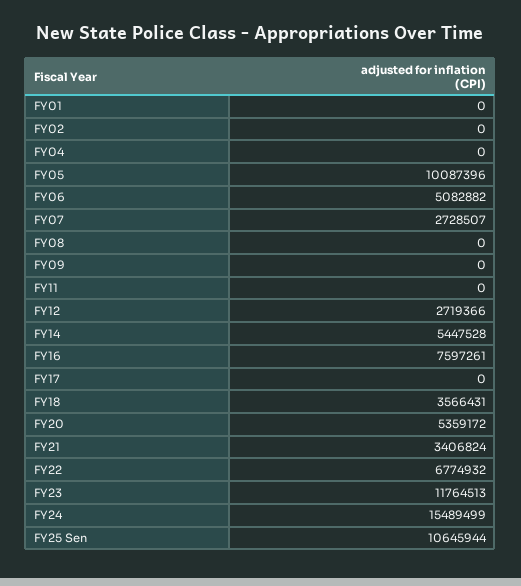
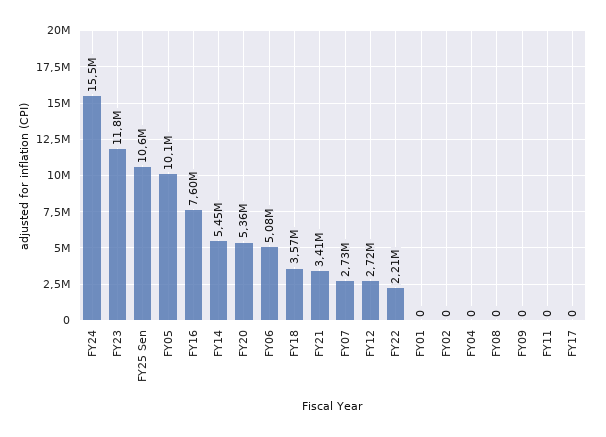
  {
    "FY01": 0,
    "FY02": 0,
    "FY04": 0,
    "FY05": 10087396,
    "FY06": 5082882,
    "FY07": 2728507,
    "FY08": 0,
    "FY09": 0,
    "FY11": 0,
    "FY12": 2719366,
    "FY14": 5447528,
    "FY16": 7597261,
    "FY17": 0,
    "FY18": 3566431,
    "FY20": 5359172,
    "FY21": 3406824,
-   "FY22": 6774932,
+   "FY22": 2210000,
    "FY23": 11764513,
    "FY24": 15489499,
    "FY25 Sen": 10645944
  }

